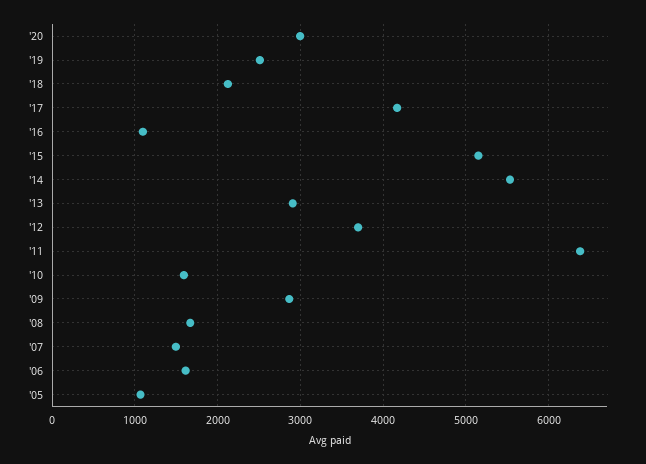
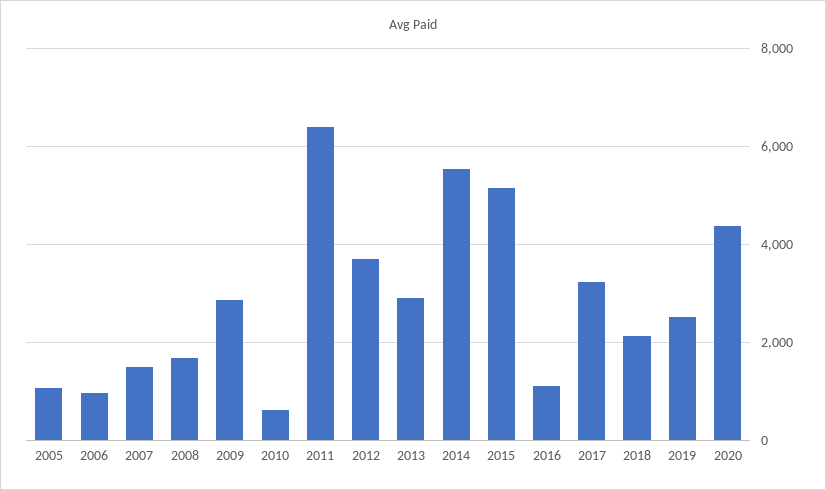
  {
-   "'20": 3000,
+   "'20": 4400,
    "'19": 2500,
    "'18": 2100,
-   "'17": 4200,
+   "'17": 3200,
    "'16": 1100,
    "'15": 5200,
    "'14": 5500,
    "'13": 2900,
    "'12": 3700,
    "'11": 6400,
-   "'10": 1600,
+   "'10": 600,
    "'09": 2900,
    "'08": 1700,
    "'07": 1500,
-   "'06": 1600,
+   "'06": 1000,
    "'05": 1100
  }

